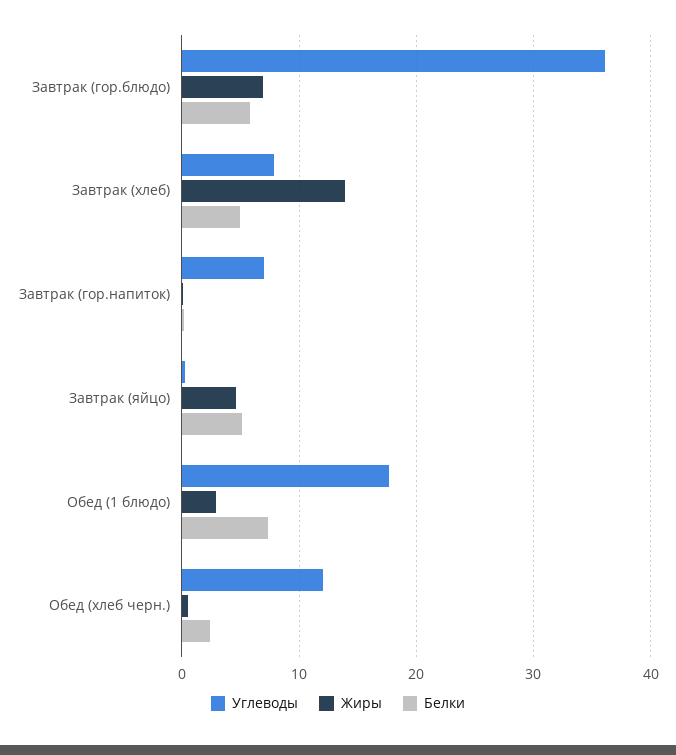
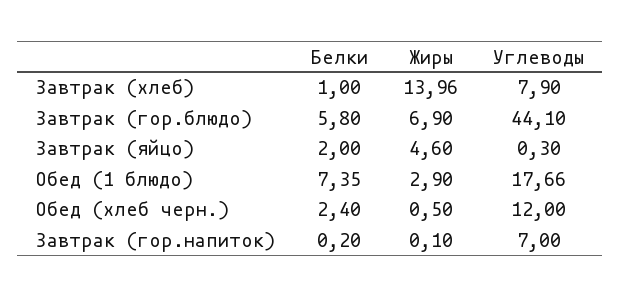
  {
    "Углеводы": {
-     "Завтрак (гор.блюдо)": 36,
+     "Завтрак (гор.блюдо)": 44.1,
      "Завтрак (хлеб)": 7.9,
      "Завтрак (гор.напиток)": 7,
      "Завтрак (яйцо)": 0.3,
      "Обед (1 блюдо)": 17.66,
      "Обед (хлеб черн.)": 12
    },
    "Жиры": {
      "Завтрак (гор.блюдо)": 6.9,
      "Завтрак (хлеб)": 13.96,
      "Завтрак (гор.напиток)": 0.1,
      "Завтрак (яйцо)": 4.6,
      "Обед (1 блюдо)": 2.9,
      "Обед (хлеб черн.)": 0.5
    },
    "Белки": {
      "Завтрак (гор.блюдо)": 5.8,
-     "Завтрак (хлеб)": 5,
+     "Завтрак (хлеб)": 1,
      "Завтрак (гор.напиток)": 0.2,
-     "Завтрак (яйцо)": 5,
+     "Завтрак (яйцо)": 2,
      "Обед (1 блюдо)": 7.35,
      "Обед (хлеб черн.)": 2.4
    }
  }

